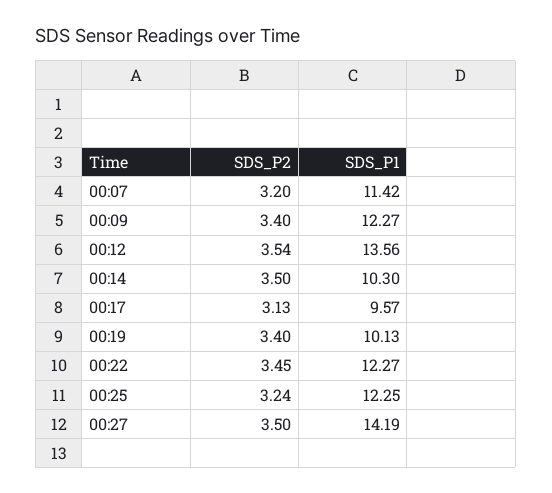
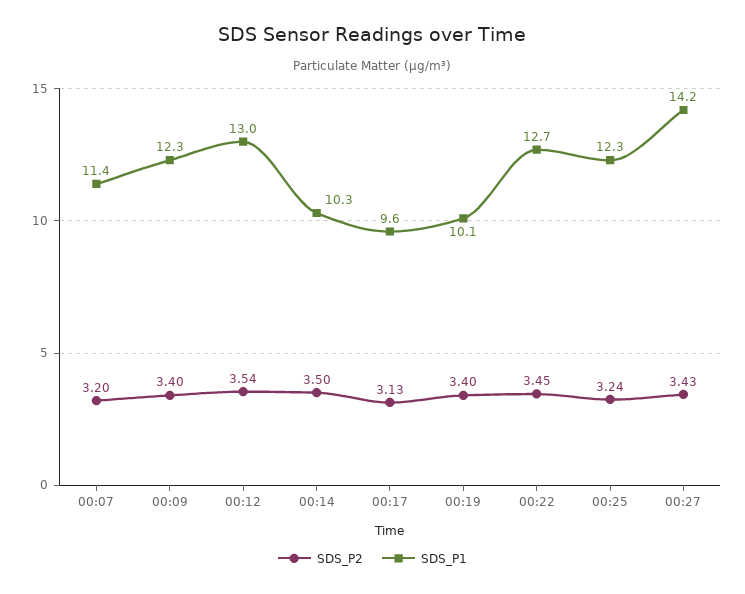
  {
    "SDS_P2": {
      "00:07": 3.2,
      "00:09": 3.4,
      "00:12": 3.54,
      "00:14": 3.5,
      "00:17": 3.13,
      "00:19": 3.4,
      "00:22": 3.45,
      "00:25": 3.24,
-     "00:27": 3.5
+     "00:27": 3.43
    },
    "SDS_P1": {
      "00:07": 11.42,
      "00:09": 12.27,
-     "00:12": 13.56,
+     "00:12": 13,
      "00:14": 10.3,
      "00:17": 9.57,
      "00:19": 10.13,
-     "00:22": 12.27,
+     "00:22": 12.7,
      "00:25": 12.25,
      "00:27": 14.19
    }
  }

